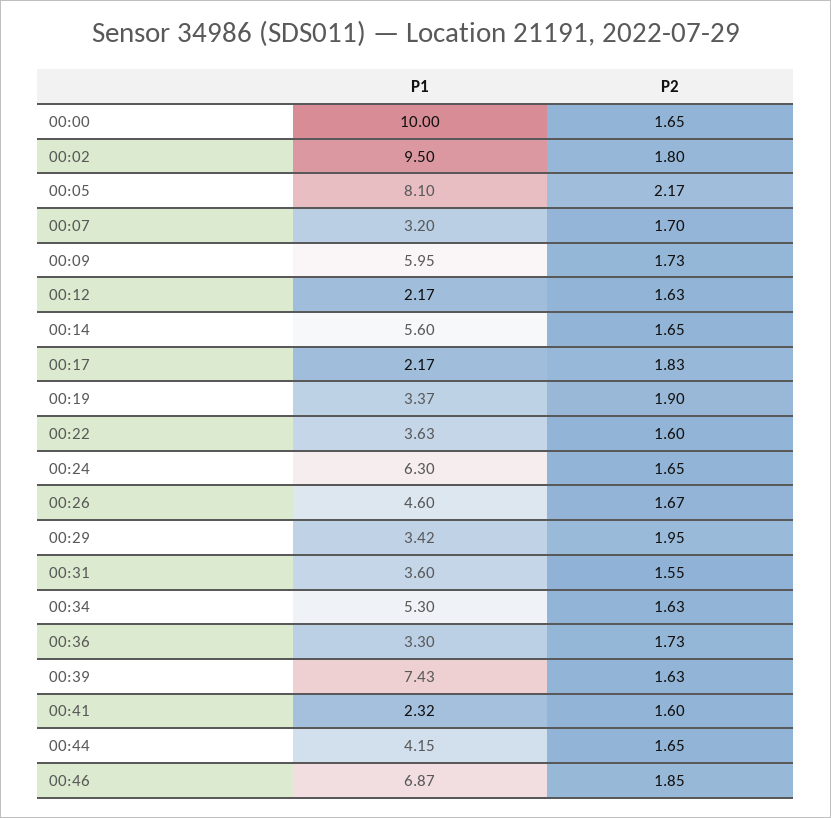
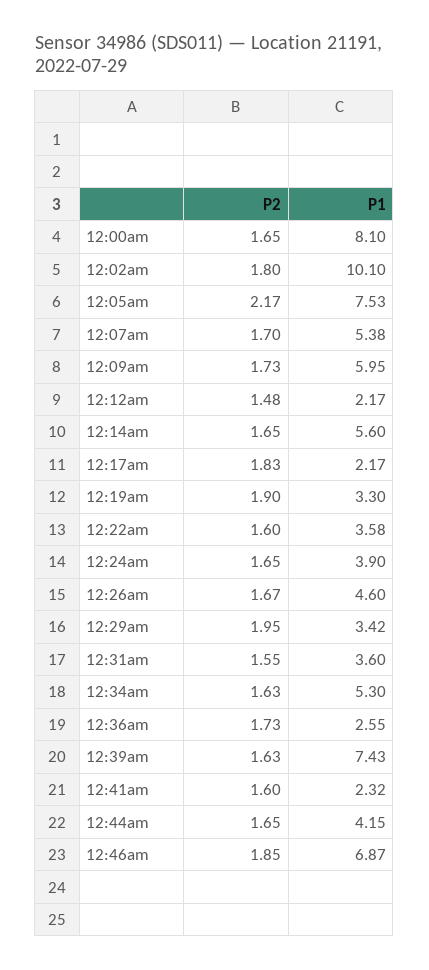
  {
    "P1": {
-     "00:00": 10,
+     "00:00": 8.1,
-     "00:02": 9.5,
+     "00:02": 10.1,
-     "00:05": 8.1,
+     "00:05": 7.53,
-     "00:07": 3.2,
+     "00:07": 5.38,
      "00:09": 5.95,
      "00:12": 2.17,
      "00:14": 5.6,
      "00:17": 2.17,
-     "00:19": 3.37,
+     "00:19": 3.3,
-     "00:22": 3.63,
+     "00:22": 3.58,
-     "00:24": 6.3,
+     "00:24": 3.9,
      "00:26": 4.6,
      "00:29": 3.42,
      "00:31": 3.6,
      "00:34": 5.3,
-     "00:36": 3.3,
+     "00:36": 2.55,
      "00:39": 7.43,
      "00:41": 2.32,
      "00:44": 4.15,
      "00:46": 6.87
    },
    "P2": {
      "00:00": 1.65,
      "00:02": 1.8,
      "00:05": 2.17,
      "00:07": 1.7,
      "00:09": 1.73,
-     "00:12": 1.63,
+     "00:12": 1.48,
      "00:14": 1.65,
      "00:17": 1.83,
      "00:19": 1.9,
      "00:22": 1.6,
      "00:24": 1.65,
      "00:26": 1.67,
      "00:29": 1.95,
      "00:31": 1.55,
      "00:34": 1.63,
      "00:36": 1.73,
      "00:39": 1.63,
      "00:41": 1.6,
      "00:44": 1.65,
      "00:46": 1.85
    }
  }

